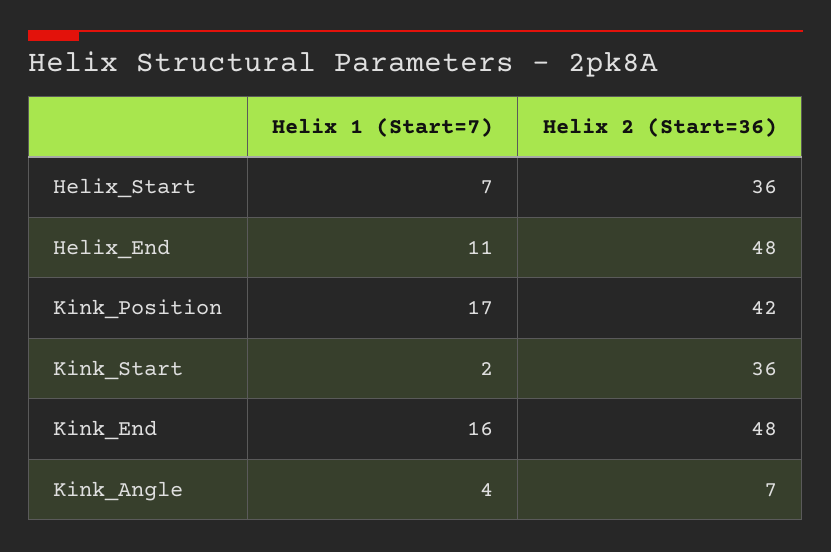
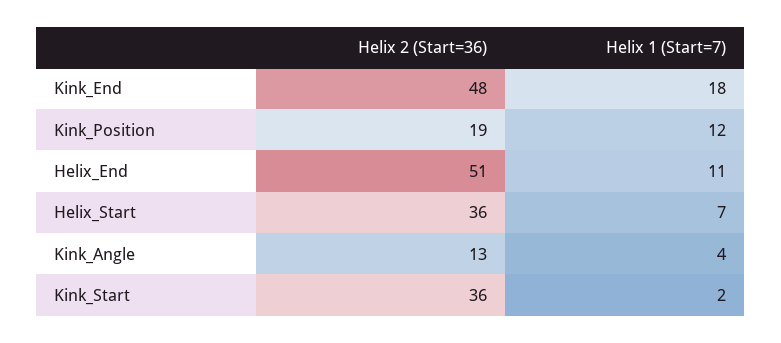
  {
    "Helix 1 (Start=7)": {
      "Helix_Start": 7,
      "Helix_End": 11,
-     "Kink_Position": 17,
+     "Kink_Position": 12,
      "Kink_Start": 2,
-     "Kink_End": 16,
+     "Kink_End": 18,
      "Kink_Angle": 4
    },
    "Helix 2 (Start=36)": {
      "Helix_Start": 36,
-     "Helix_End": 48,
+     "Helix_End": 51,
-     "Kink_Position": 42,
+     "Kink_Position": 19,
      "Kink_Start": 36,
      "Kink_End": 48,
-     "Kink_Angle": 7
+     "Kink_Angle": 13
    }
  }

